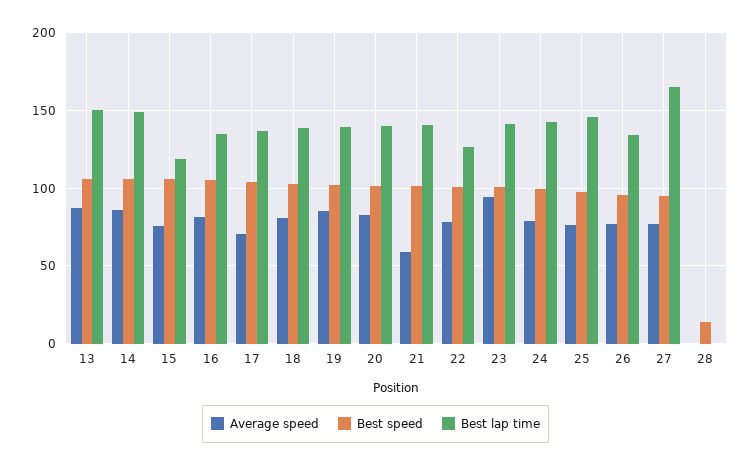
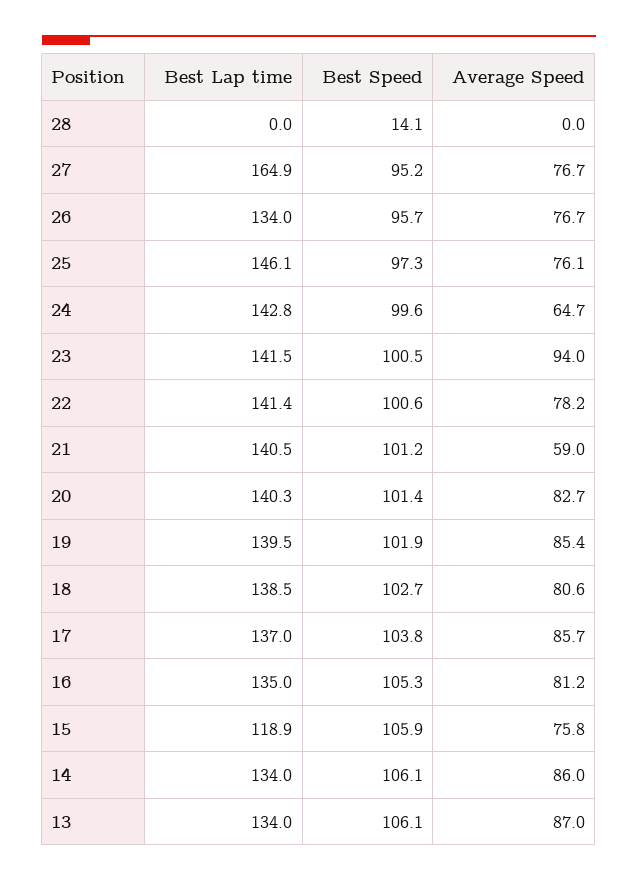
  {
    "Average speed": {
      "13": 87,
      "14": 86,
      "15": 75.8,
      "16": 81.2,
-     "17": 70,
+     "17": 85.7,
      "18": 80.6,
      "19": 85.4,
      "20": 82.7,
      "21": 59,
      "22": 78.2,
      "23": 94,
-     "24": 80,
+     "24": 64.7,
      "25": 76.1,
      "26": 76.7,
      "27": 76.7,
      "28": 0
    },
    "Best speed": {
      "13": 106.1,
      "14": 106.1,
      "15": 105.9,
      "16": 105.3,
      "17": 103.8,
      "18": 102.7,
      "19": 101.9,
      "20": 101.4,
      "21": 101.2,
      "22": 100.6,
      "23": 100.5,
      "24": 99.6,
      "25": 97.3,
      "26": 95.7,
      "27": 95.2,
      "28": 14.1
    },
    "Best lap time": {
-     "13": 150,
+     "13": 134,
-     "14": 150,
+     "14": 134,
      "15": 118.9,
      "16": 135,
      "17": 137,
      "18": 138.5,
      "19": 139.5,
      "20": 140.3,
      "21": 140.5,
-     "22": 125,
+     "22": 141.4,
      "23": 141.5,
      "24": 142.8,
      "25": 146.1,
      "26": 134,
      "27": 164.9,
      "28": 0
    }
  }

